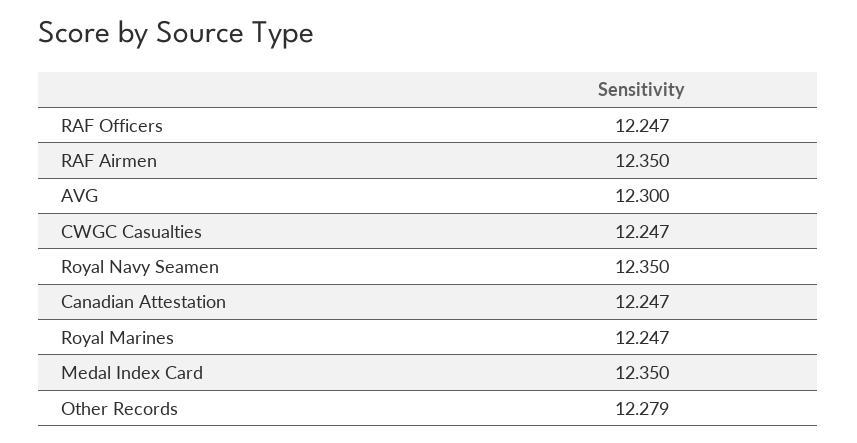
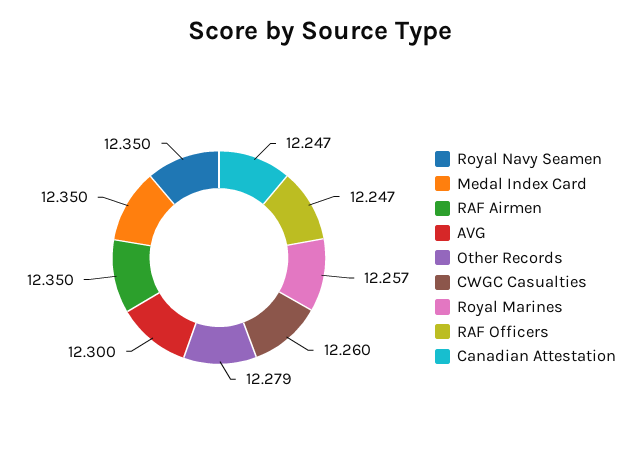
  {
    "RAF Officers": 12.247,
    "RAF Airmen": 12.35,
    "AVG": 12.3,
-   "CWGC Casualties": 12.247,
+   "CWGC Casualties": 12.26,
    "Royal Navy Seamen": 12.35,
    "Canadian Attestation": 12.247,
-   "Royal Marines": 12.247,
+   "Royal Marines": 12.257,
    "Medal Index Card": 12.35,
    "Other Records": 12.279
  }

